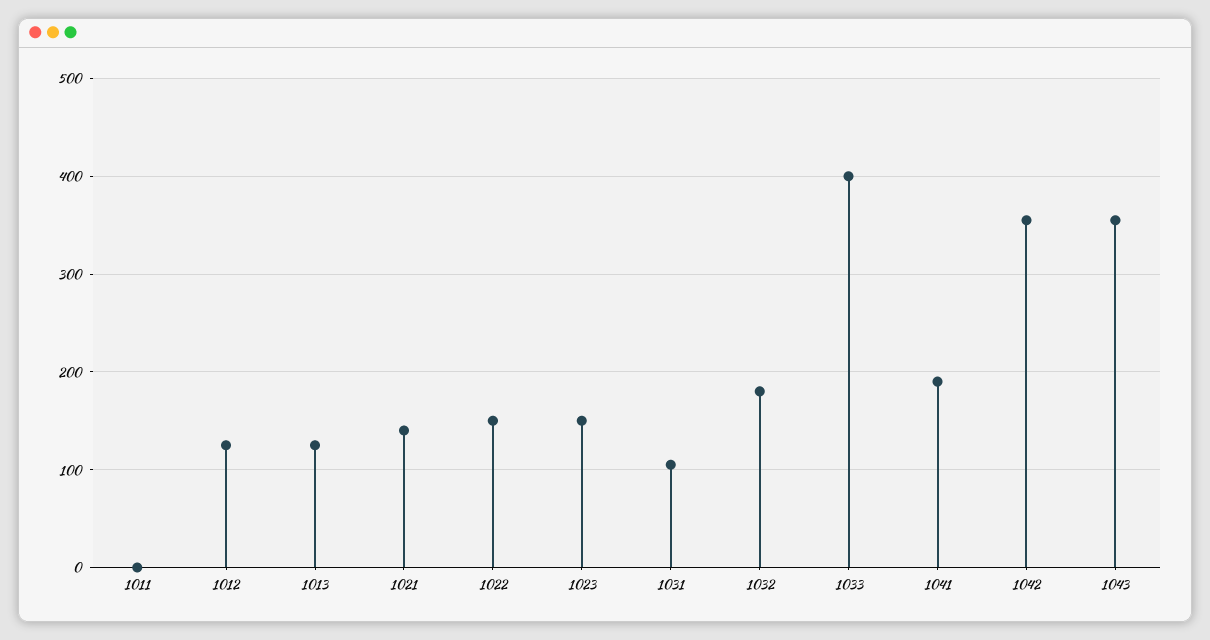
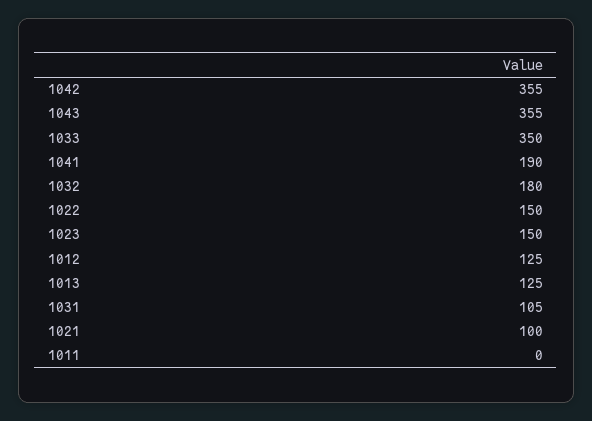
  {
    "1011": 0,
    "1012": 125,
    "1013": 125,
-   "1021": 140,
+   "1021": 100,
    "1022": 150,
    "1023": 150,
    "1031": 105,
    "1032": 180,
-   "1033": 400,
+   "1033": 350,
    "1041": 190,
    "1042": 355,
    "1043": 355
  }

